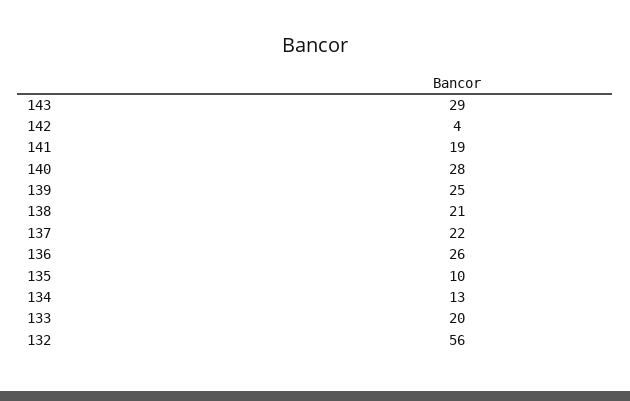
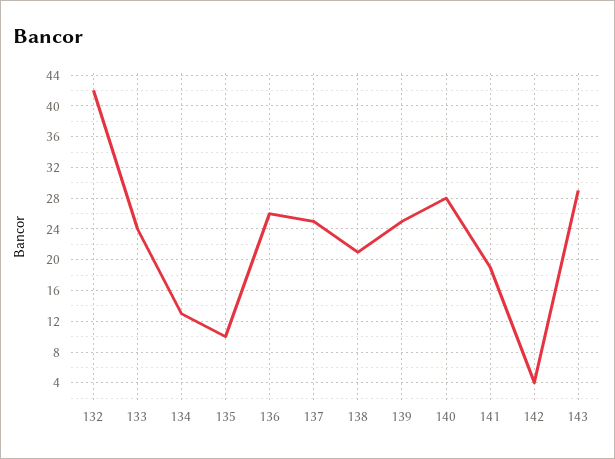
  {
    "143": 29,
    "142": 4,
    "141": 19,
    "140": 28,
    "139": 25,
    "138": 21,
-   "137": 22,
+   "137": 25,
    "136": 26,
    "135": 10,
    "134": 13,
-   "133": 20,
+   "133": 24,
-   "132": 56
+   "132": 42
  }

